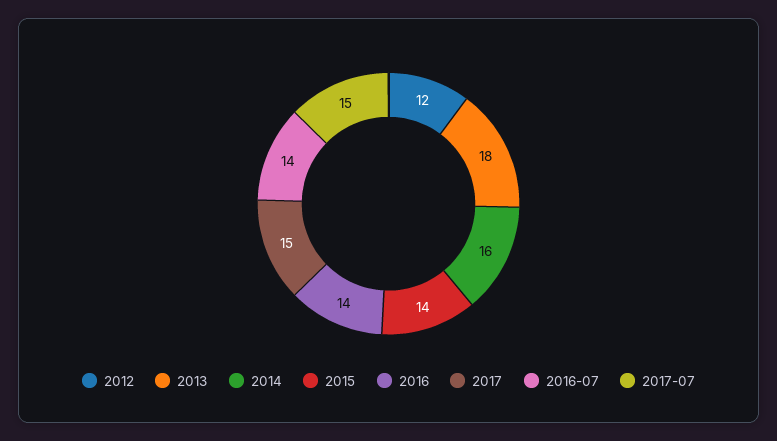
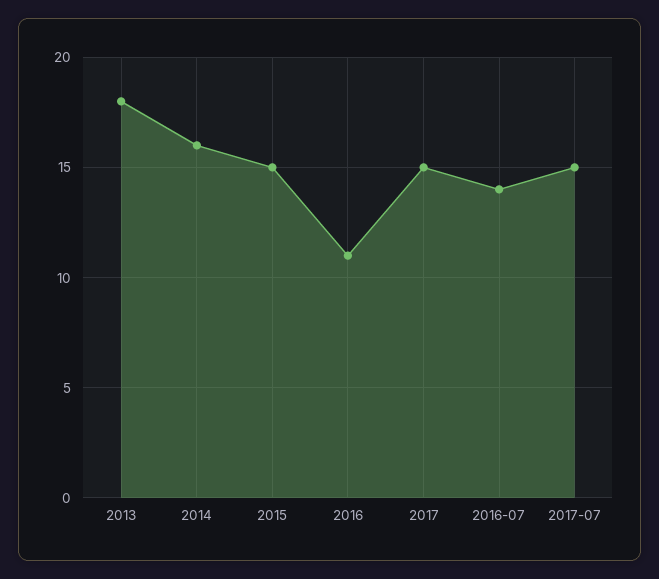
  {
-   "2012": 12,
    "2013": 18,
    "2014": 16,
-   "2015": 14,
+   "2015": 15,
-   "2016": 14,
+   "2016": 11,
    "2017": 15,
    "2016-07": 14,
    "2017-07": 15
  }

